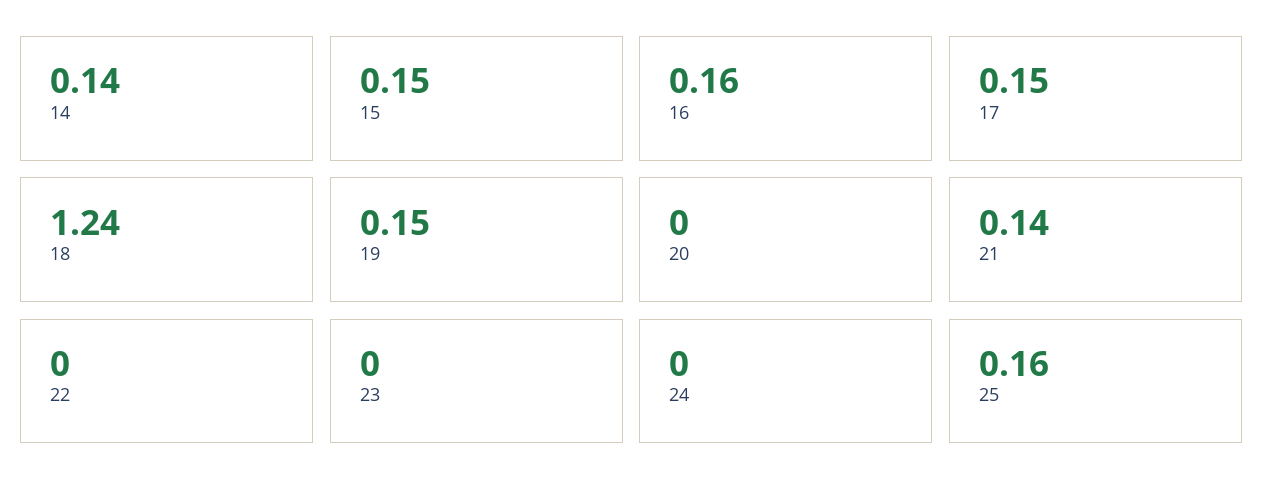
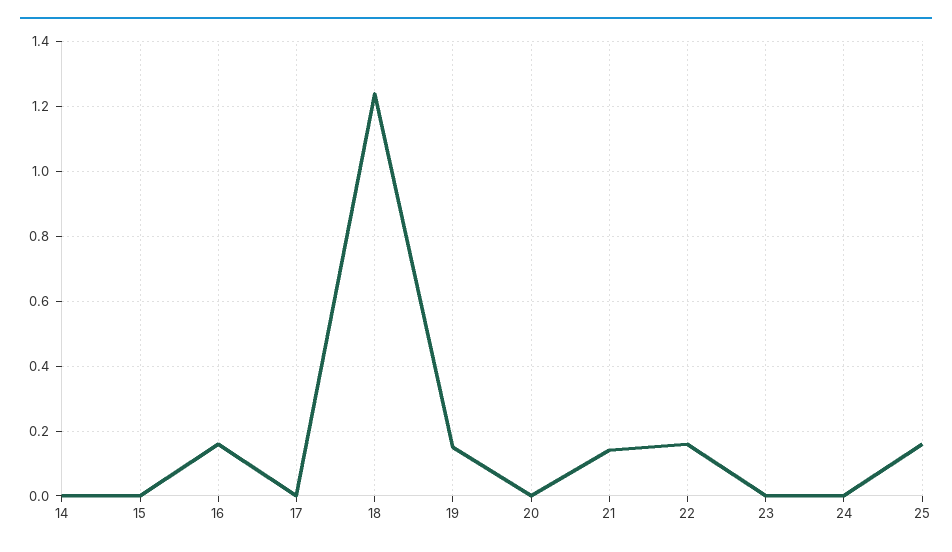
  {
-   "14": 0.14,
+   "14": 0,
-   "15": 0.15,
+   "15": 0,
    "16": 0.16,
-   "17": 0.15,
+   "17": 0,
    "18": 1.24,
    "19": 0.15,
    "20": 0,
    "21": 0.14,
-   "22": 0,
+   "22": 0.15,
    "23": 0,
    "24": 0,
    "25": 0.16
  }

